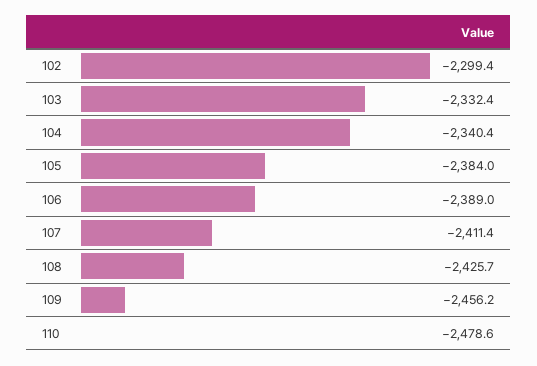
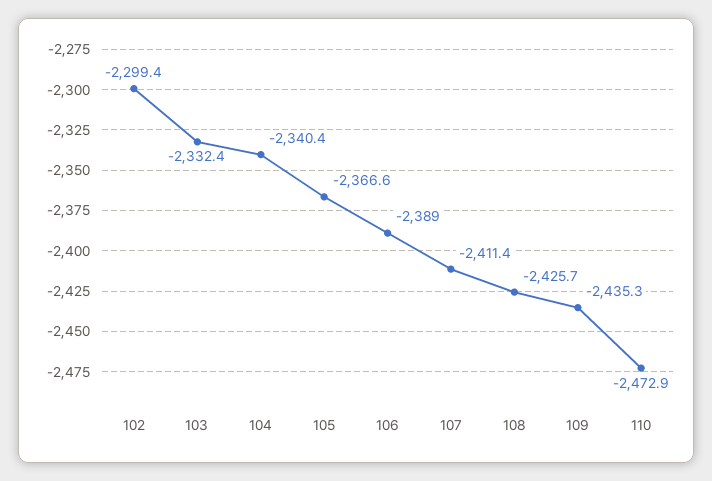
  {
    "102": -2299.4,
    "103": -2332.4,
    "104": -2340.4,
-   "105": -2384,
+   "105": -2366.6,
    "106": -2389,
    "107": -2411.4,
    "108": -2425.7,
-   "109": -2456.2,
+   "109": -2435.3,
-   "110": -2478.6
+   "110": -2472.9
  }

